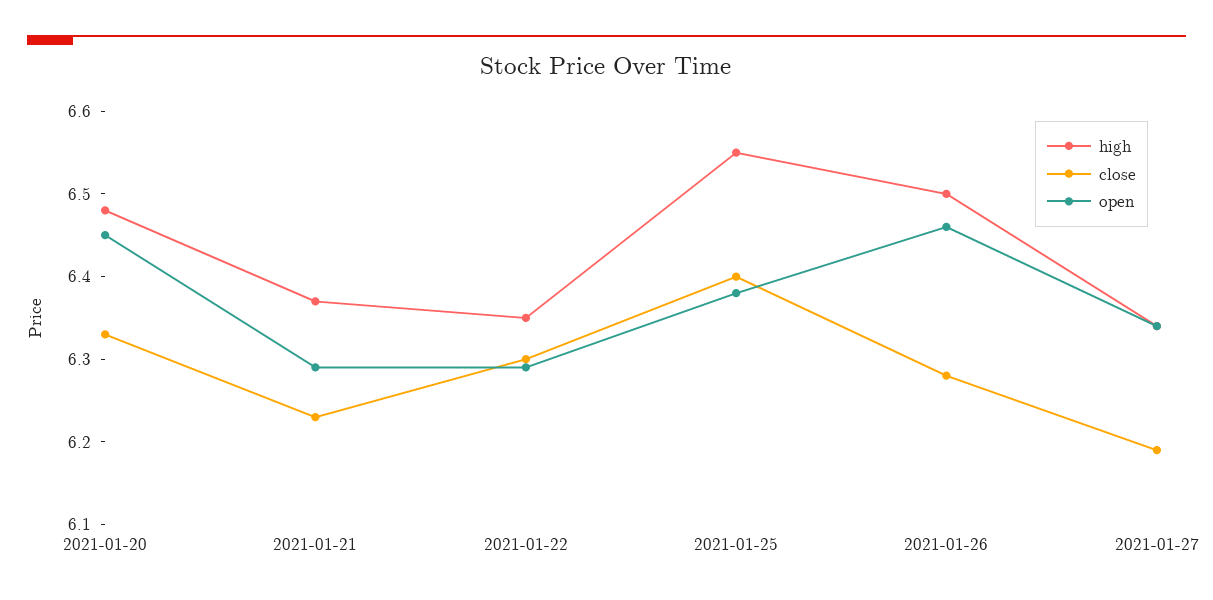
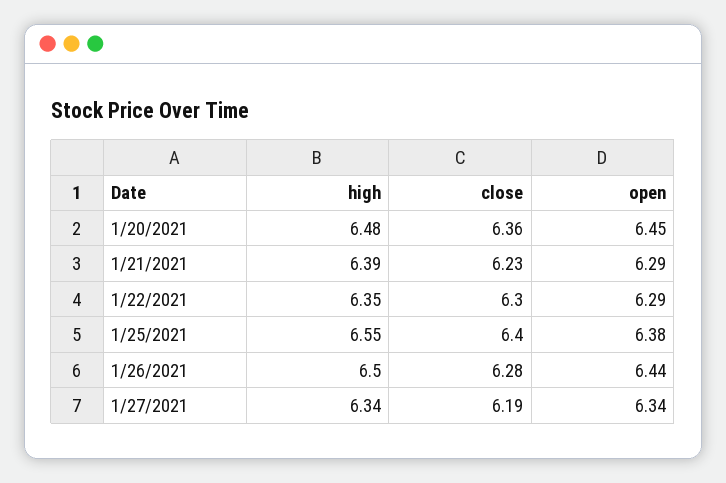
  {
    "high": {
      "2021-01-20": 6.48,
-     "2021-01-21": 6.37,
+     "2021-01-21": 6.39,
      "2021-01-22": 6.35,
      "2021-01-25": 6.55,
      "2021-01-26": 6.5,
      "2021-01-27": 6.34
    },
    "close": {
-     "2021-01-20": 6.33,
+     "2021-01-20": 6.36,
      "2021-01-21": 6.23,
      "2021-01-22": 6.3,
      "2021-01-25": 6.4,
      "2021-01-26": 6.28,
      "2021-01-27": 6.19
    },
    "open": {
      "2021-01-20": 6.45,
      "2021-01-21": 6.29,
      "2021-01-22": 6.29,
      "2021-01-25": 6.38,
-     "2021-01-26": 6.46,
+     "2021-01-26": 6.44,
      "2021-01-27": 6.34
    }
  }

